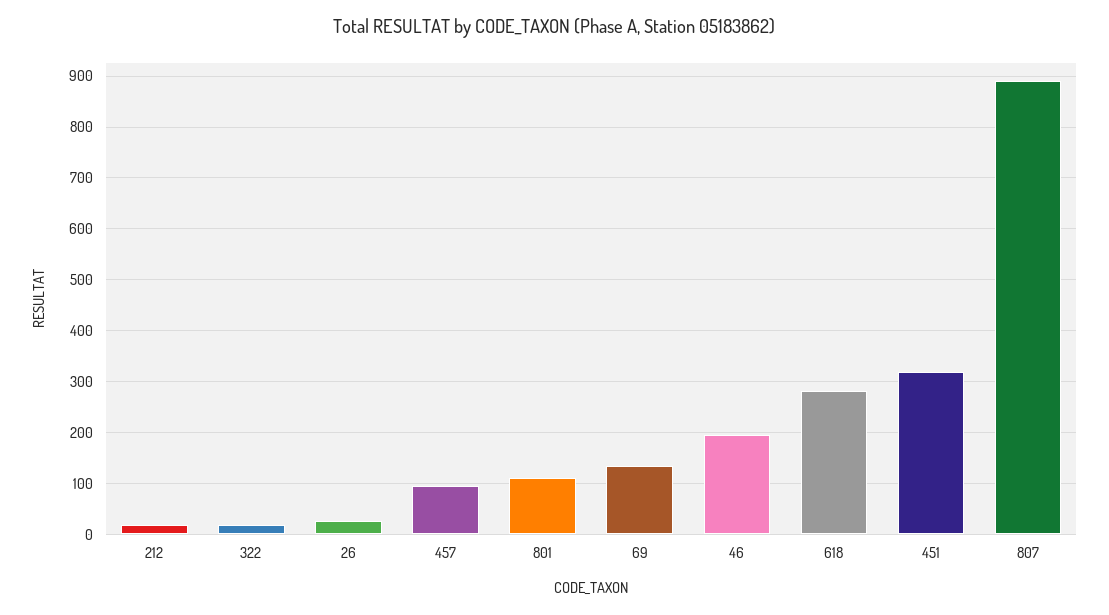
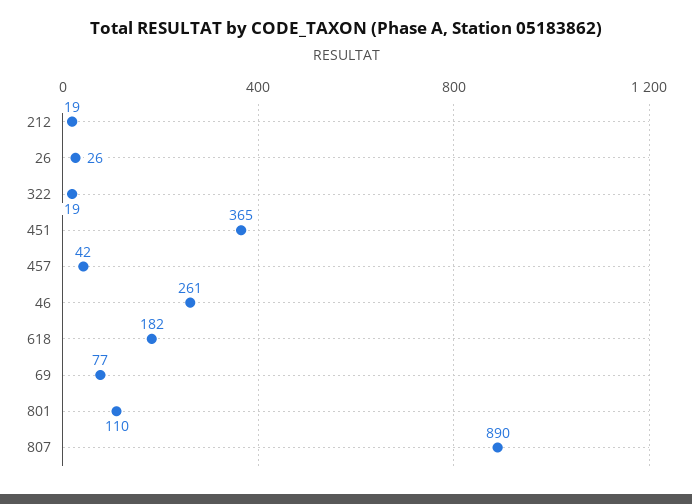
  {
    "212": 19,
    "322": 19,
    "26": 26,
-   "457": 100,
+   "457": 42,
    "801": 110,
-   "69": 140,
+   "69": 77,
-   "46": 200,
+   "46": 261,
-   "618": 280,
+   "618": 182,
-   "451": 320,
+   "451": 365,
    "807": 890
  }

